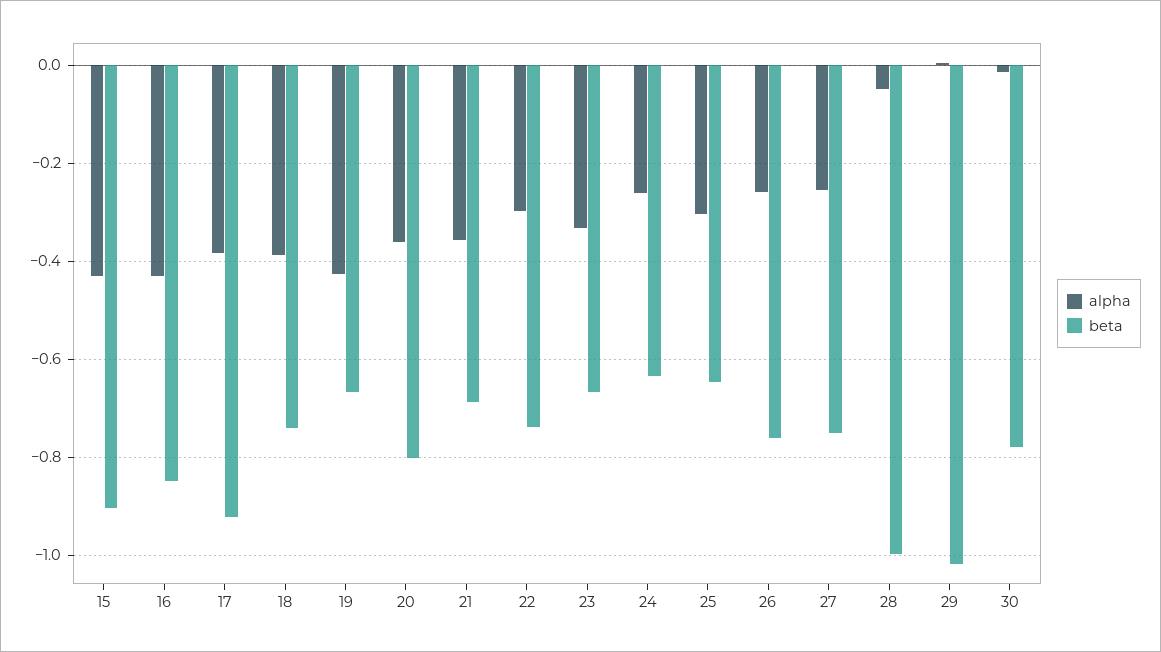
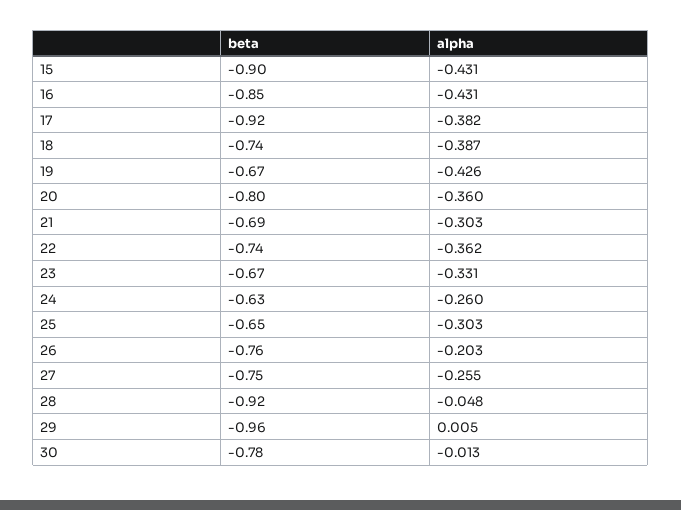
  {
    "alpha": {
      "15": -0.431,
      "16": -0.431,
      "17": -0.382,
      "18": -0.387,
      "19": -0.426,
      "20": -0.36,
-     "21": -0.36,
+     "21": -0.303,
-     "22": -0.3,
+     "22": -0.362,
      "23": -0.331,
      "24": -0.26,
      "25": -0.303,
-     "26": -0.26,
+     "26": -0.203,
      "27": -0.255,
      "28": -0.048,
      "29": 0.005,
      "30": -0.013
    },
    "beta": {
      "15": -0.9,
      "16": -0.85,
      "17": -0.92,
      "18": -0.74,
      "19": -0.67,
      "20": -0.8,
      "21": -0.69,
      "22": -0.74,
      "23": -0.67,
      "24": -0.63,
      "25": -0.65,
      "26": -0.76,
      "27": -0.75,
-     "28": -1,
+     "28": -0.92,
-     "29": -1.02,
+     "29": -0.96,
      "30": -0.78
    }
  }

